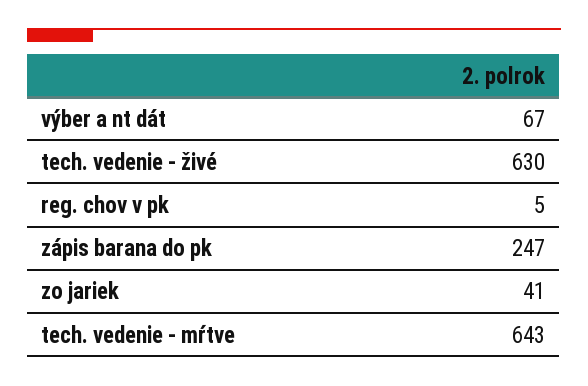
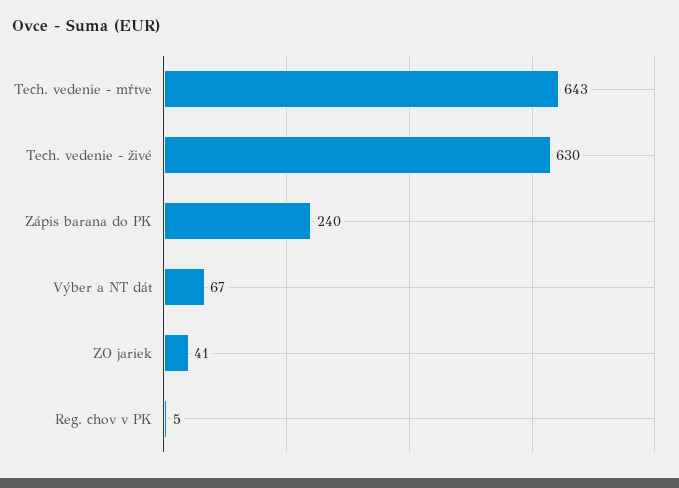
  {
    "výber a nt dát": 67,
    "tech. vedenie - živé": 630,
    "reg. chov v pk": 5,
-   "zápis barana do pk": 247,
+   "zápis barana do pk": 240,
    "zo jariek": 41,
    "tech. vedenie - mŕtve": 643
  }

